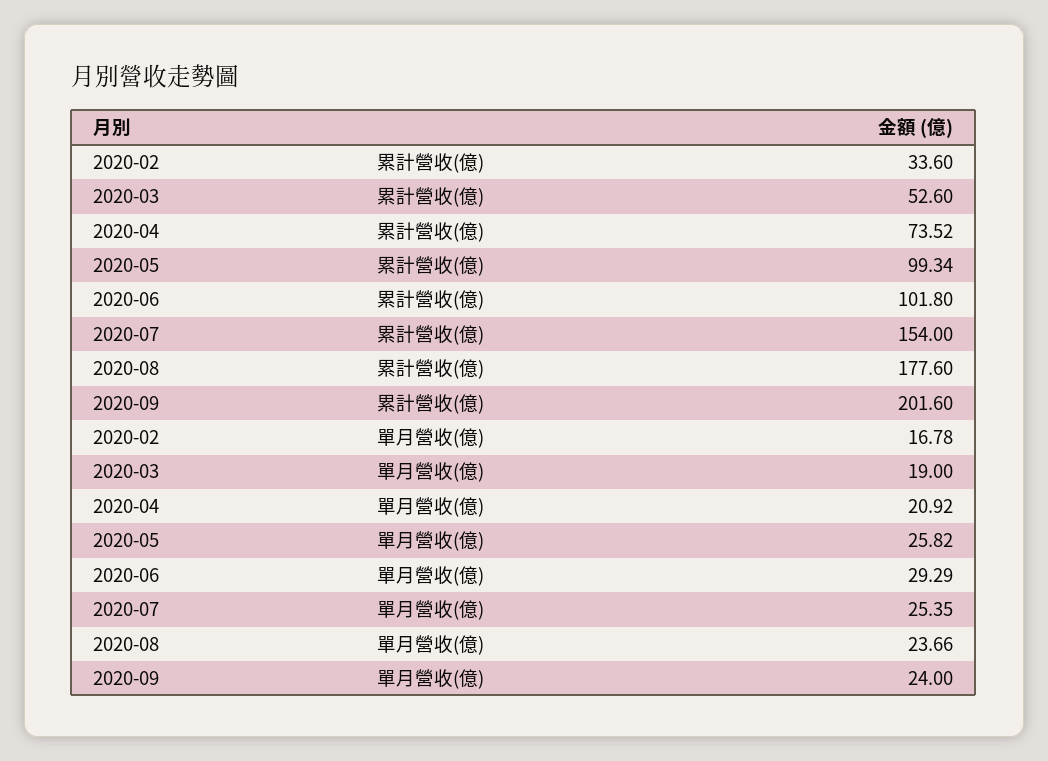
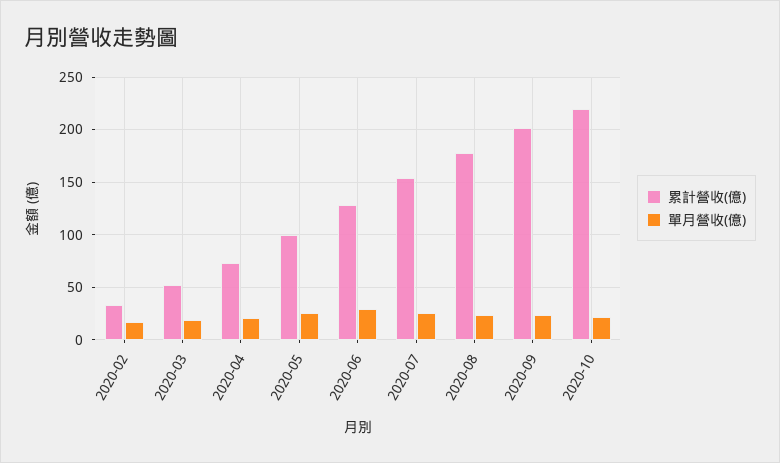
  {
    "累計營收(億)": {
      "2020-02": 33.6,
      "2020-03": 52.6,
      "2020-04": 73.52,
      "2020-05": 99.34,
-     "2020-06": 101.8,
+     "2020-06": 130,
      "2020-07": 154,
      "2020-08": 177.6,
-     "2020-09": 201.6
+     "2020-09": 201.6,
+     "2020-10": 220
    },
    "單月營收(億)": {
      "2020-02": 16.78,
      "2020-03": 19,
      "2020-04": 20.92,
      "2020-05": 25.82,
      "2020-06": 29.29,
      "2020-07": 25.35,
      "2020-08": 23.66,
-     "2020-09": 24
+     "2020-09": 24,
+     "2020-10": 20
    }
  }

